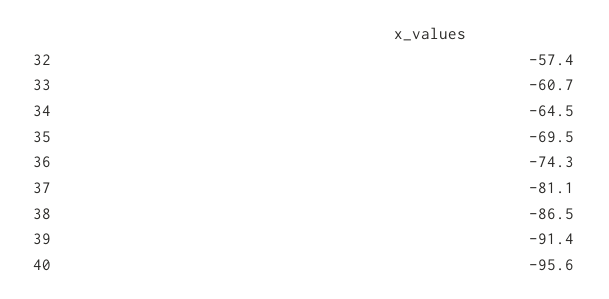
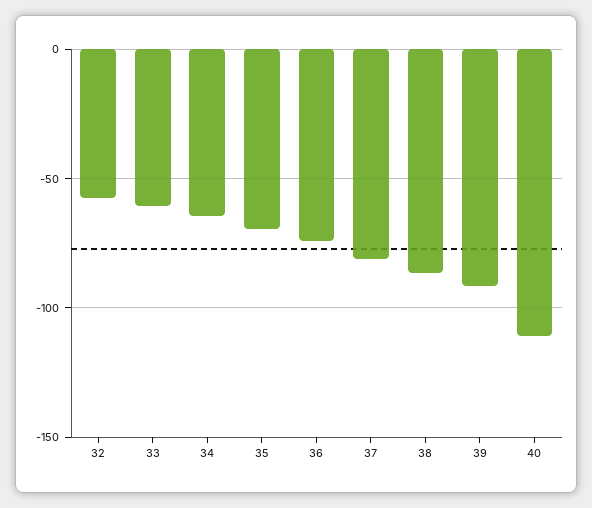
  {
    "32": -57.4,
    "33": -60.7,
    "34": -64.5,
    "35": -69.5,
    "36": -74.3,
    "37": -81.1,
    "38": -86.5,
    "39": -91.4,
-   "40": -95.6
+   "40": -110
  }

